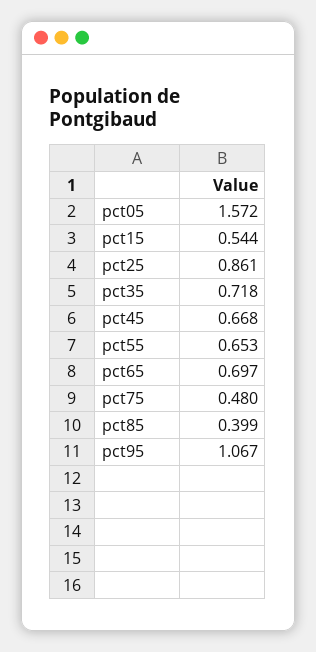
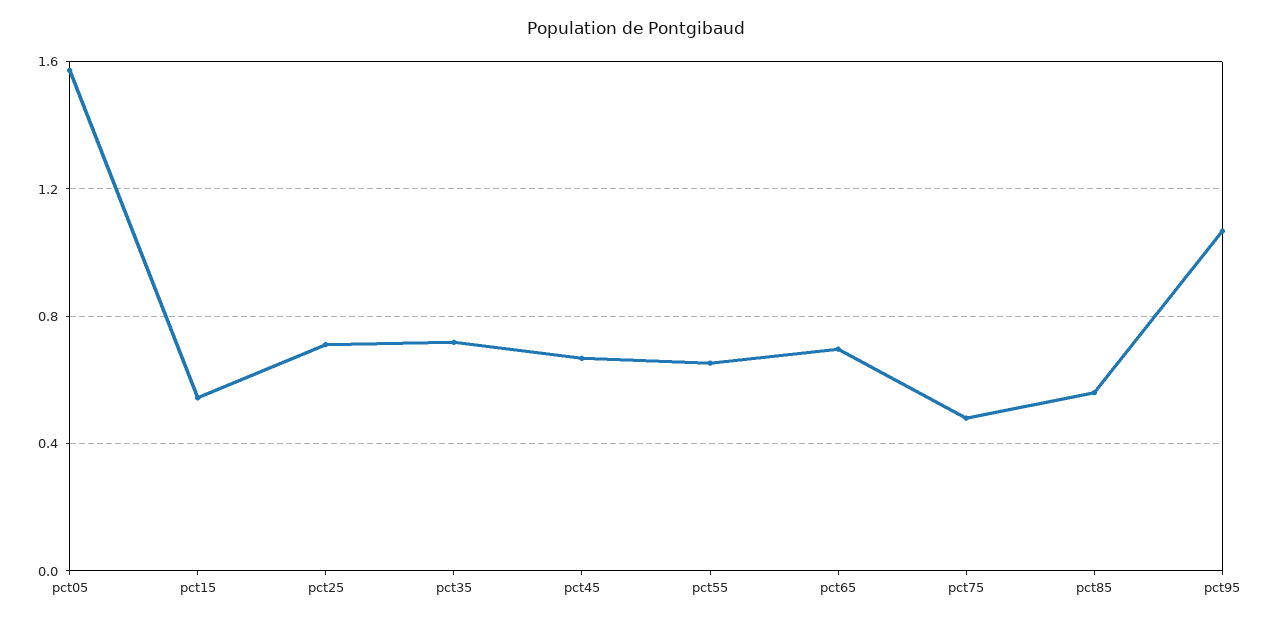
  {
    "pct05": 1.572,
    "pct15": 0.544,
-   "pct25": 0.861,
+   "pct25": 0.7,
    "pct35": 0.718,
    "pct45": 0.668,
    "pct55": 0.653,
    "pct65": 0.697,
    "pct75": 0.48,
-   "pct85": 0.399,
+   "pct85": 0.55,
    "pct95": 1.067
  }

